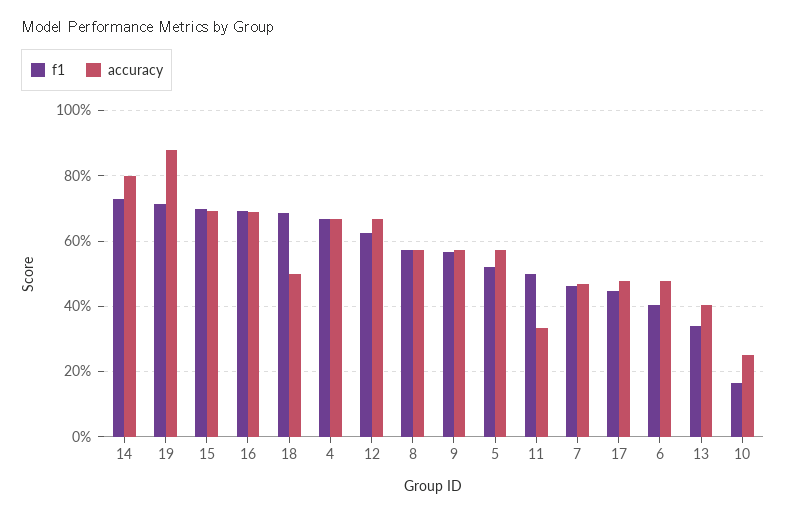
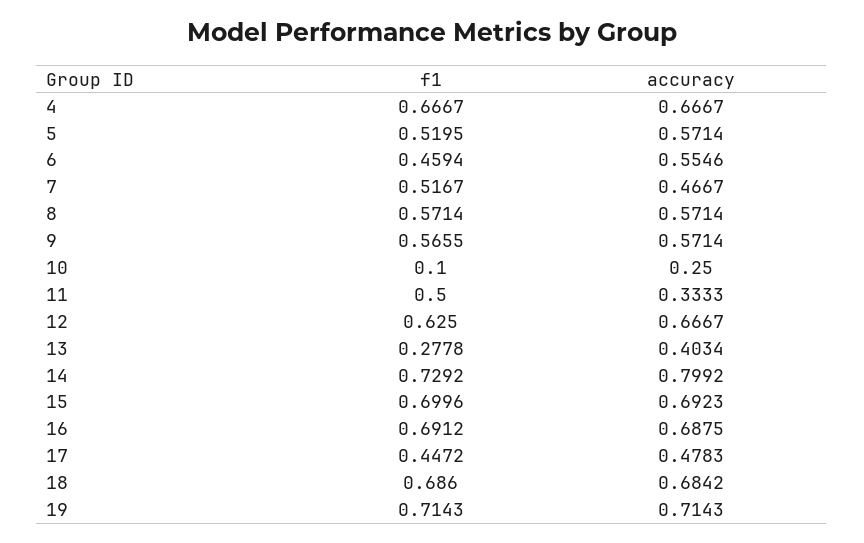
  {
    "f1": {
      "14": 0.7292,
      "19": 0.7143,
      "15": 0.6996,
      "16": 0.6912,
      "18": 0.686,
      "4": 0.6667,
      "12": 0.625,
      "8": 0.5714,
      "9": 0.5655,
      "5": 0.5195,
      "11": 0.5,
-     "7": 0.46,
+     "7": 0.5167,
      "17": 0.4472,
-     "6": 0.4,
+     "6": 0.4594,
-     "13": 0.34,
+     "13": 0.2778,
-     "10": 0.16
+     "10": 0.1
    },
    "accuracy": {
      "14": 0.7992,
-     "19": 0.88,
+     "19": 0.7143,
      "15": 0.6923,
      "16": 0.6875,
-     "18": 0.5,
+     "18": 0.6842,
      "4": 0.6667,
      "12": 0.6667,
      "8": 0.5714,
      "9": 0.5714,
      "5": 0.5714,
      "11": 0.3333,
      "7": 0.4667,
      "17": 0.4783,
-     "6": 0.48,
+     "6": 0.5546,
      "13": 0.4034,
      "10": 0.25
    }
  }

